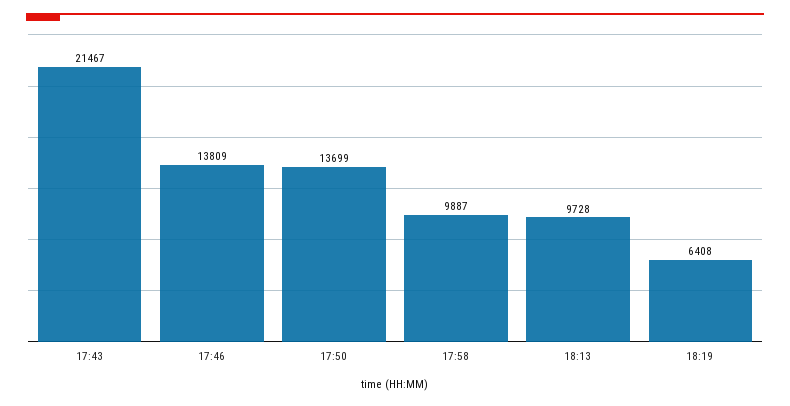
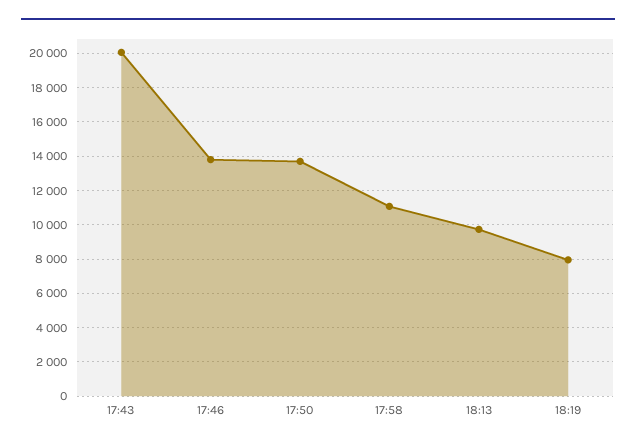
  {
-   "17:43": 21467,
+   "17:43": 20000,
    "17:46": 13809,
    "17:50": 13699,
-   "17:58": 9887,
+   "17:58": 11000,
    "18:13": 9728,
-   "18:19": 6408
+   "18:19": 8000
  }

